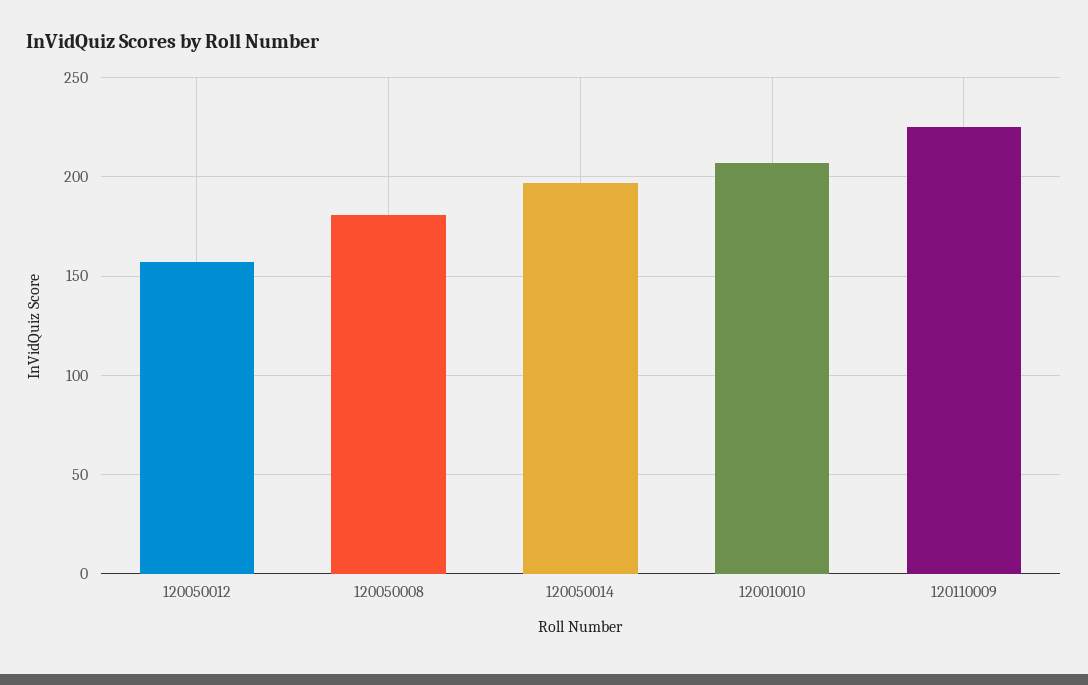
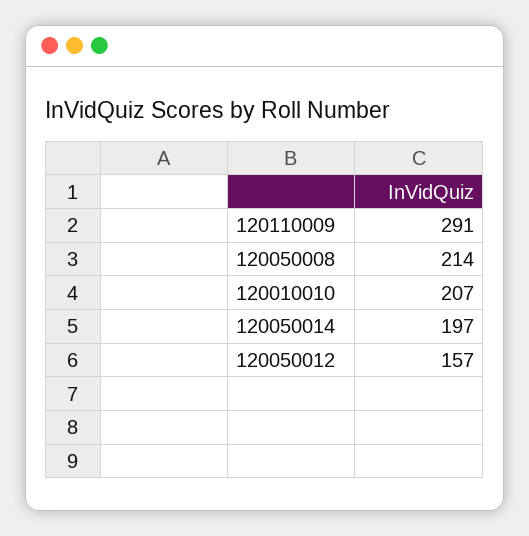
  {
    "120050012": 157,
-   "120050008": 180,
+   "120050008": 214,
    "120050014": 197,
    "120010010": 207,
-   "120110009": 225
+   "120110009": 291
  }

